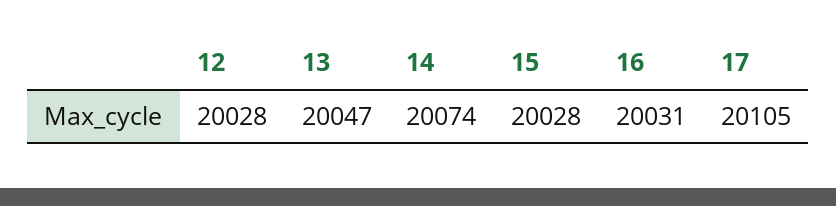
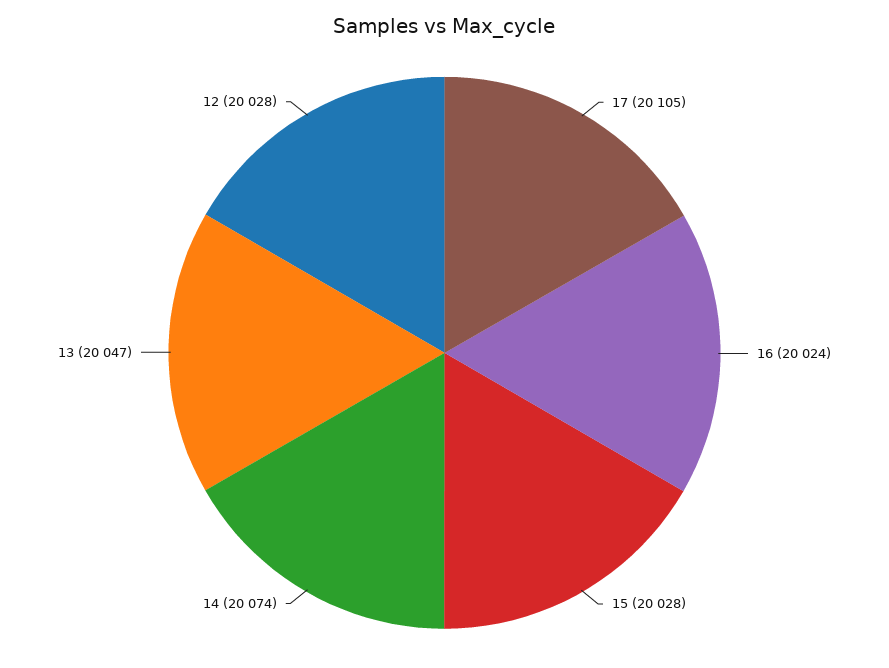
  {
    "12": 20028,
    "13": 20047,
    "14": 20074,
    "15": 20028,
-   "16": 20031,
+   "16": 20024,
    "17": 20105
  }

